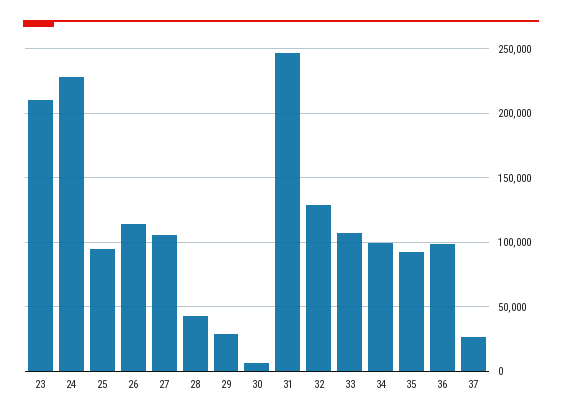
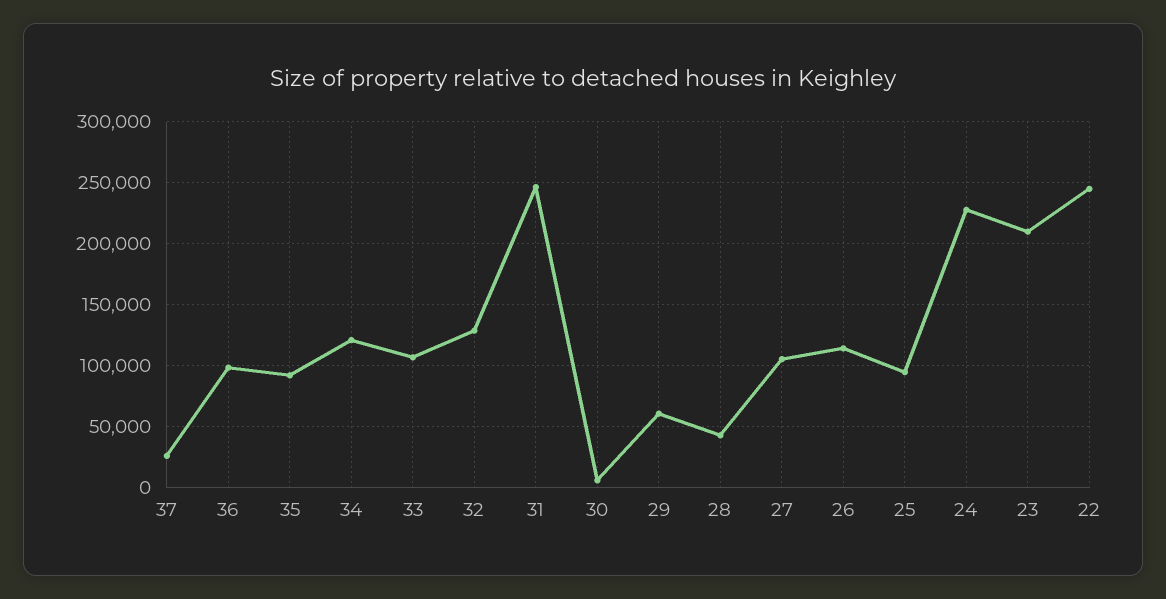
  {
    "23": 210000,
    "24": 230000,
    "25": 95000,
    "26": 115000,
    "27": 105000,
    "28": 45000,
-   "29": 30000,
+   "29": 60000,
    "30": 5000,
    "31": 245000,
    "32": 130000,
    "33": 105000,
-   "34": 100000,
+   "34": 120000,
    "35": 90000,
    "36": 100000,
-   "37": 25000
+   "37": 25000,
+   "22": 245000
  }

